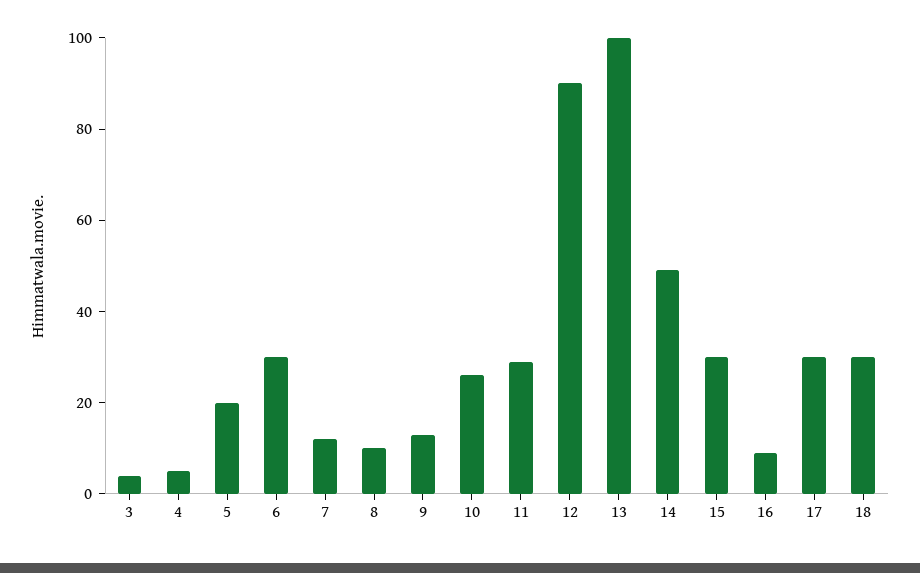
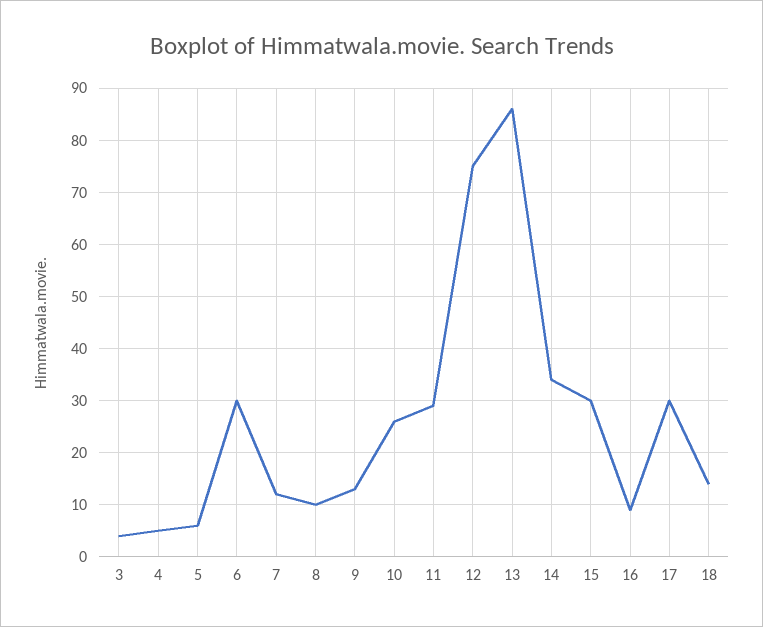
  {
    "3": 5,
    "4": 5,
-   "5": 20,
+   "5": 5,
    "6": 30,
    "7": 10,
    "8": 10,
    "9": 15,
    "10": 25,
    "11": 30,
-   "12": 90,
+   "12": 75,
-   "13": 100,
+   "13": 85,
-   "14": 50,
+   "14": 35,
    "15": 30,
    "16": 10,
    "17": 30,
-   "18": 30
+   "18": 15
  }

